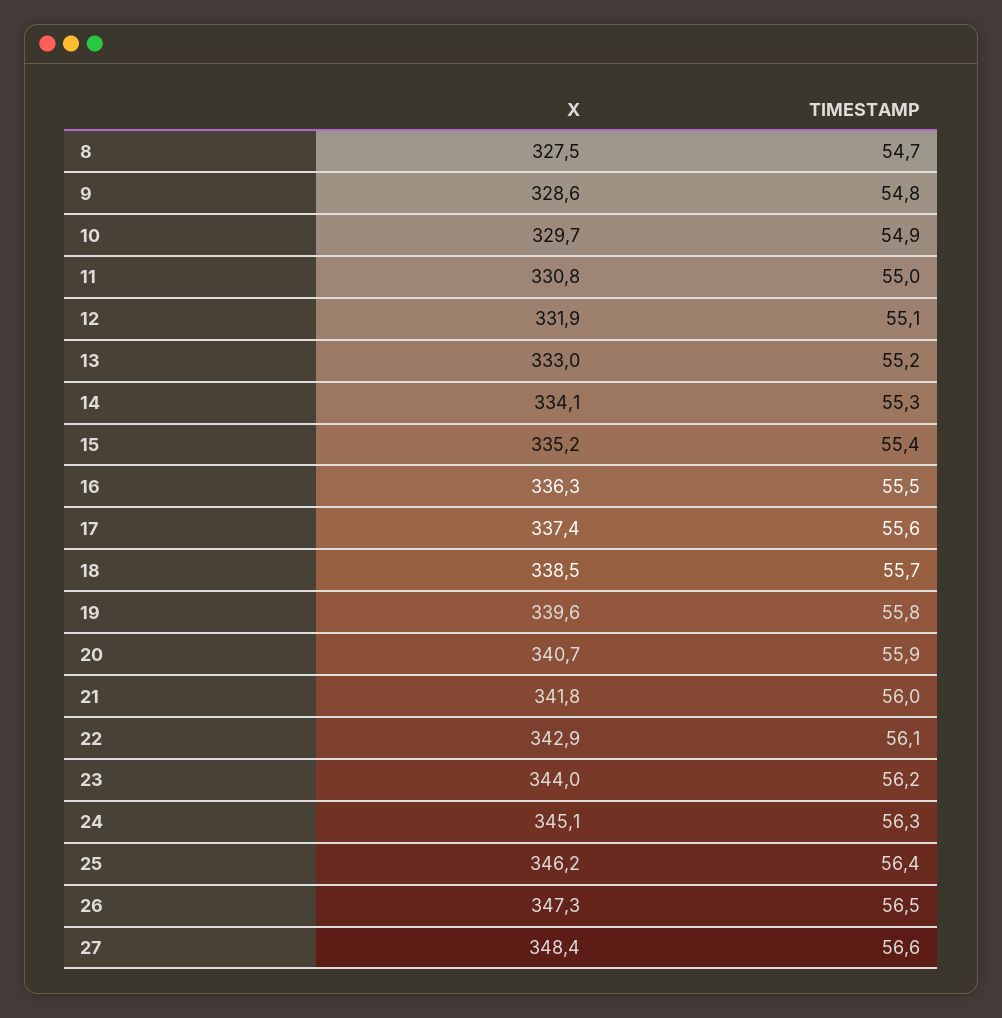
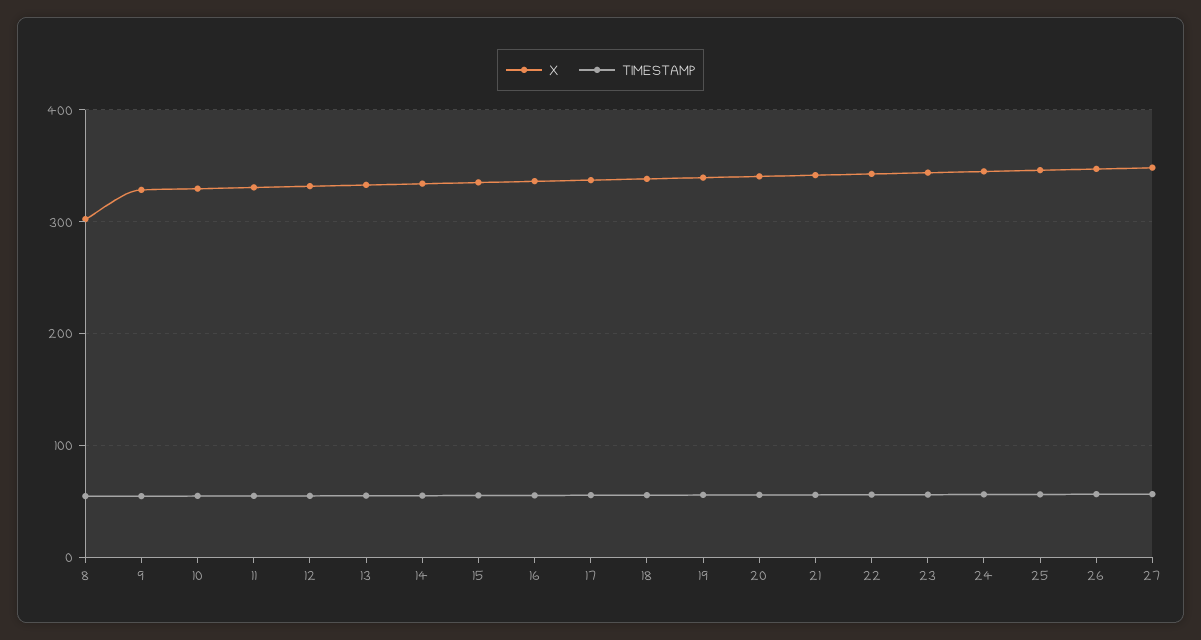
  {
    "X": {
-     "8": 327.5,
+     "8": 300,
      "9": 328.6,
      "10": 329.7,
      "11": 330.8,
      "12": 331.9,
      "13": 333,
      "14": 334.1,
      "15": 335.2,
      "16": 336.3,
      "17": 337.4,
      "18": 338.5,
      "19": 339.6,
      "20": 340.7,
      "21": 341.8,
      "22": 342.9,
      "23": 344,
      "24": 345.1,
      "25": 346.2,
      "26": 347.3,
      "27": 348.4
    },
    "TIMESTAMP": {
      "8": 54.7,
      "9": 54.8,
      "10": 54.9,
      "11": 55,
      "12": 55.1,
      "13": 55.2,
      "14": 55.3,
      "15": 55.4,
      "16": 55.5,
      "17": 55.6,
      "18": 55.7,
      "19": 55.8,
      "20": 55.9,
      "21": 56,
      "22": 56.1,
      "23": 56.2,
      "24": 56.3,
      "25": 56.4,
      "26": 56.5,
      "27": 56.6
    }
  }

